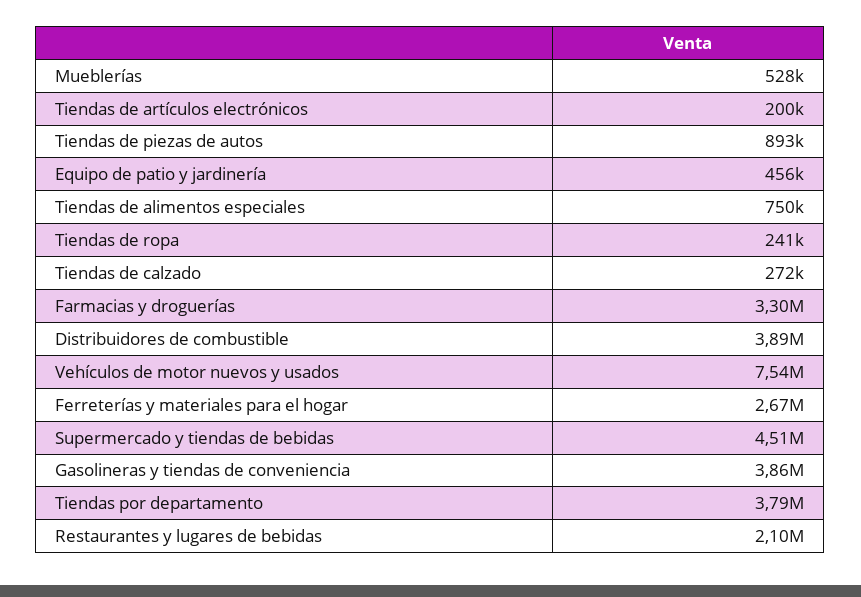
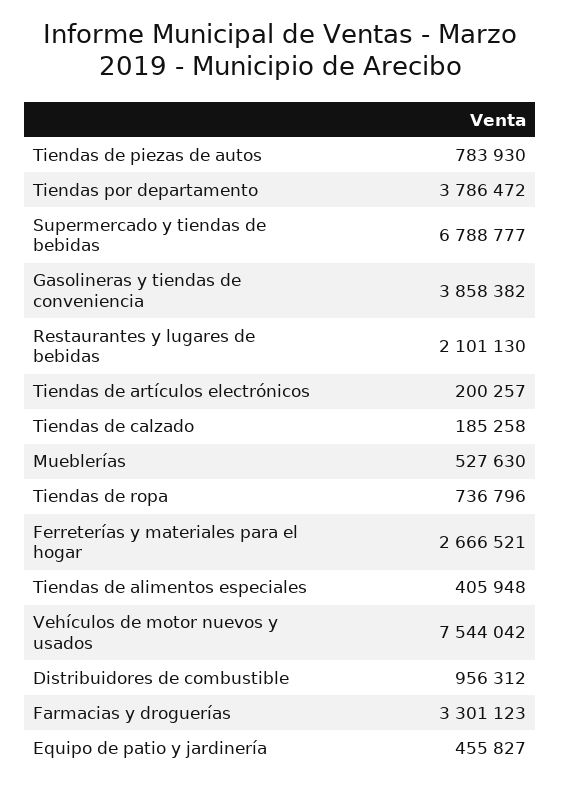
  {
    "Mueblerías": 527630,
    "Tiendas de artículos electrónicos": 200257,
-   "Tiendas de piezas de autos": 893000,
+   "Tiendas de piezas de autos": 783930,
    "Equipo de patio y jardinería": 455827,
-   "Tiendas de alimentos especiales": 750000,
+   "Tiendas de alimentos especiales": 405948,
-   "Tiendas de ropa": 241000,
+   "Tiendas de ropa": 736796,
-   "Tiendas de calzado": 272000,
+   "Tiendas de calzado": 185258,
    "Farmacias y droguerías": 3301123,
-   "Distribuidores de combustible": 3890000,
+   "Distribuidores de combustible": 956312,
    "Vehículos de motor nuevos y usados": 7544042,
    "Ferreterías y materiales para el hogar": 2666521,
-   "Supermercado y tiendas de bebidas": 4510000,
+   "Supermercado y tiendas de bebidas": 6788777,
    "Gasolineras y tiendas de conveniencia": 3858382,
    "Tiendas por departamento": 3786472,
    "Restaurantes y lugares de bebidas": 2101130
  }

